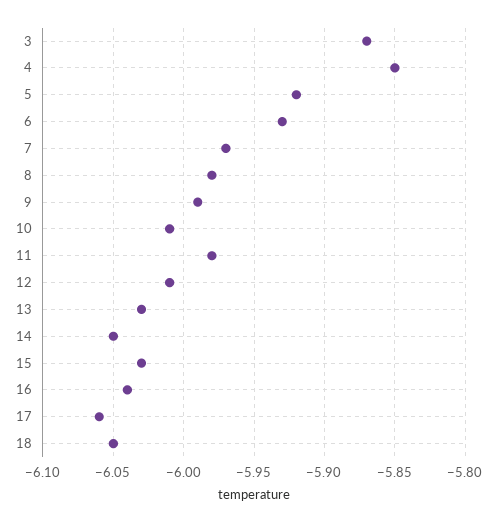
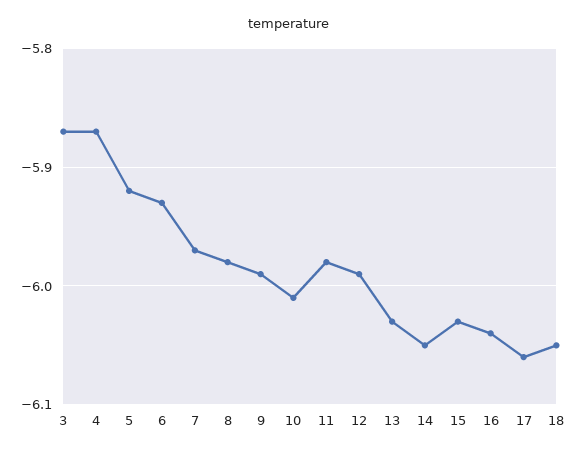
  {
    "3": -5.87,
-   "4": -5.85,
+   "4": -5.87,
    "5": -5.92,
    "6": -5.93,
    "7": -5.97,
    "8": -5.98,
    "9": -5.99,
    "10": -6.01,
    "11": -5.98,
-   "12": -6.01,
+   "12": -5.99,
    "13": -6.03,
    "14": -6.05,
    "15": -6.03,
    "16": -6.04,
    "17": -6.06,
    "18": -6.05
  }

